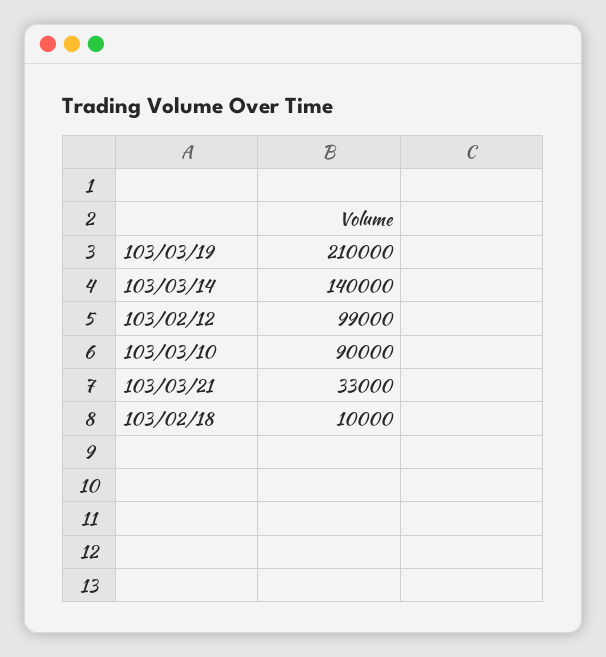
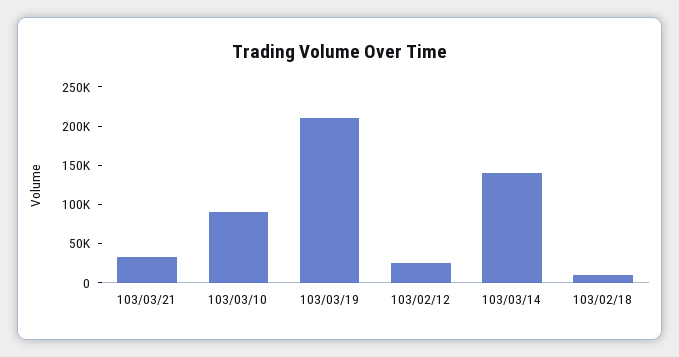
  {
    "103/03/19": 210000,
    "103/03/14": 140000,
-   "103/02/12": 99000,
+   "103/02/12": 25000,
    "103/03/10": 90000,
    "103/03/21": 33000,
    "103/02/18": 10000
  }

